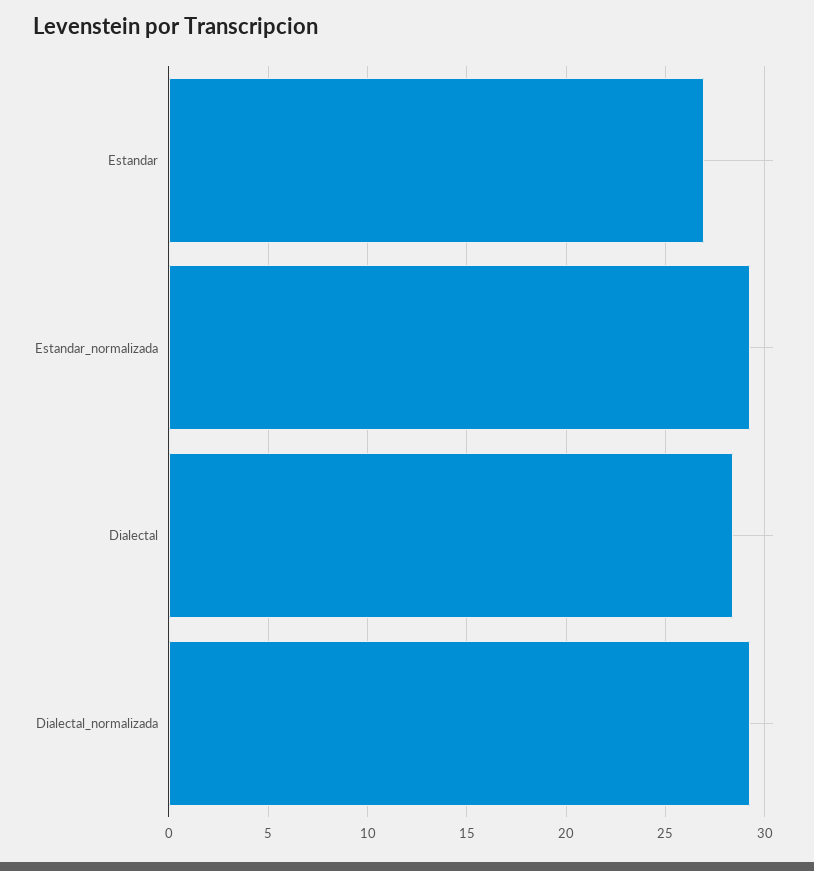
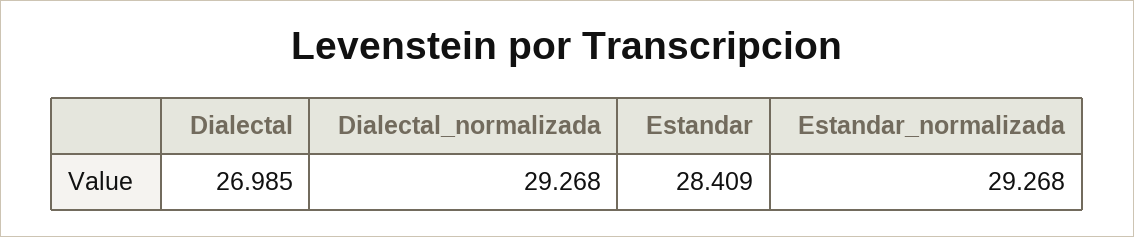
  {
-   "Estandar": 27,
+   "Estandar": 28.409,
    "Estandar_normalizada": 29.268,
-   "Dialectal": 28.5,
+   "Dialectal": 26.985,
    "Dialectal_normalizada": 29.268
  }

